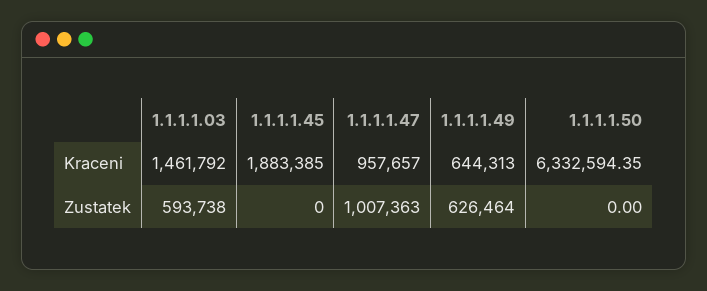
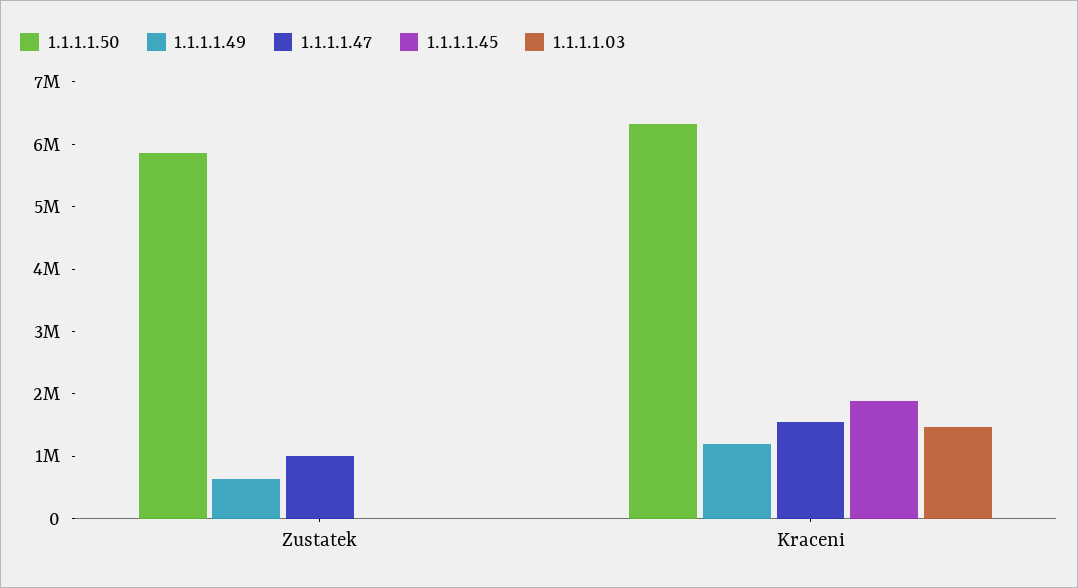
  {
    "1.1.1.1.03": {
      "Kraceni": 1461792,
-     "Zustatek": 593738
+     "Zustatek": 0
    },
    "1.1.1.1.45": {
      "Kraceni": 1883385,
      "Zustatek": 0
    },
    "1.1.1.1.47": {
-     "Kraceni": 957657,
+     "Kraceni": 1600000,
      "Zustatek": 1007363
    },
    "1.1.1.1.49": {
-     "Kraceni": 644313,
+     "Kraceni": 1200000,
      "Zustatek": 626464
    },
    "1.1.1.1.50": {
      "Kraceni": 6332594.35,
-     "Zustatek": 0
+     "Zustatek": 5800000
    }
  }

